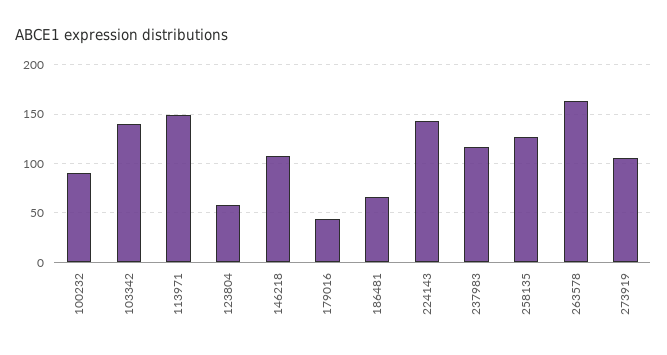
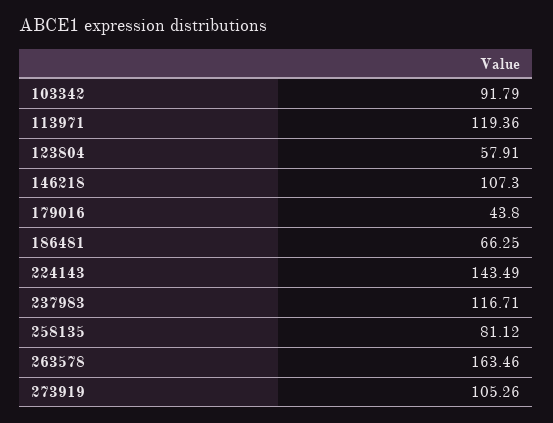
  {
-   "100232": 90,
-   "103342": 140,
+   "103342": 91.79,
-   "113971": 150,
+   "113971": 119.36,
    "123804": 57.91,
    "146218": 107.3,
    "179016": 43.8,
    "186481": 66.25,
    "224143": 143.49,
    "237983": 116.71,
-   "258135": 130,
+   "258135": 81.12,
    "263578": 163.46,
    "273919": 105.26
  }

